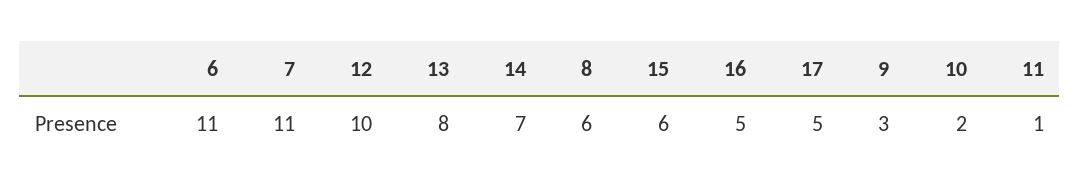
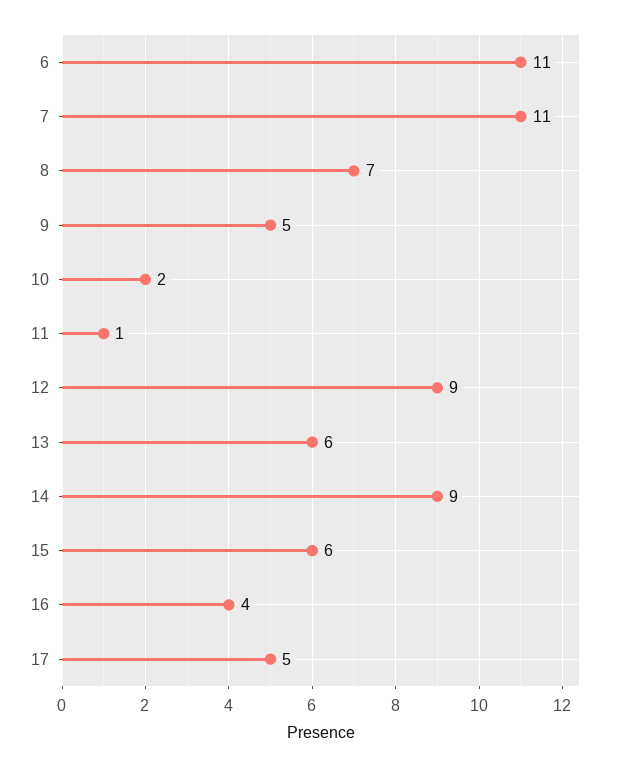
  {
    "6": 11,
    "7": 11,
-   "12": 10,
+   "12": 9,
-   "13": 8,
+   "13": 6,
-   "14": 7,
+   "14": 9,
-   "8": 6,
+   "8": 7,
    "15": 6,
-   "16": 5,
+   "16": 4,
    "17": 5,
-   "9": 3,
+   "9": 5,
    "10": 2,
    "11": 1
  }

